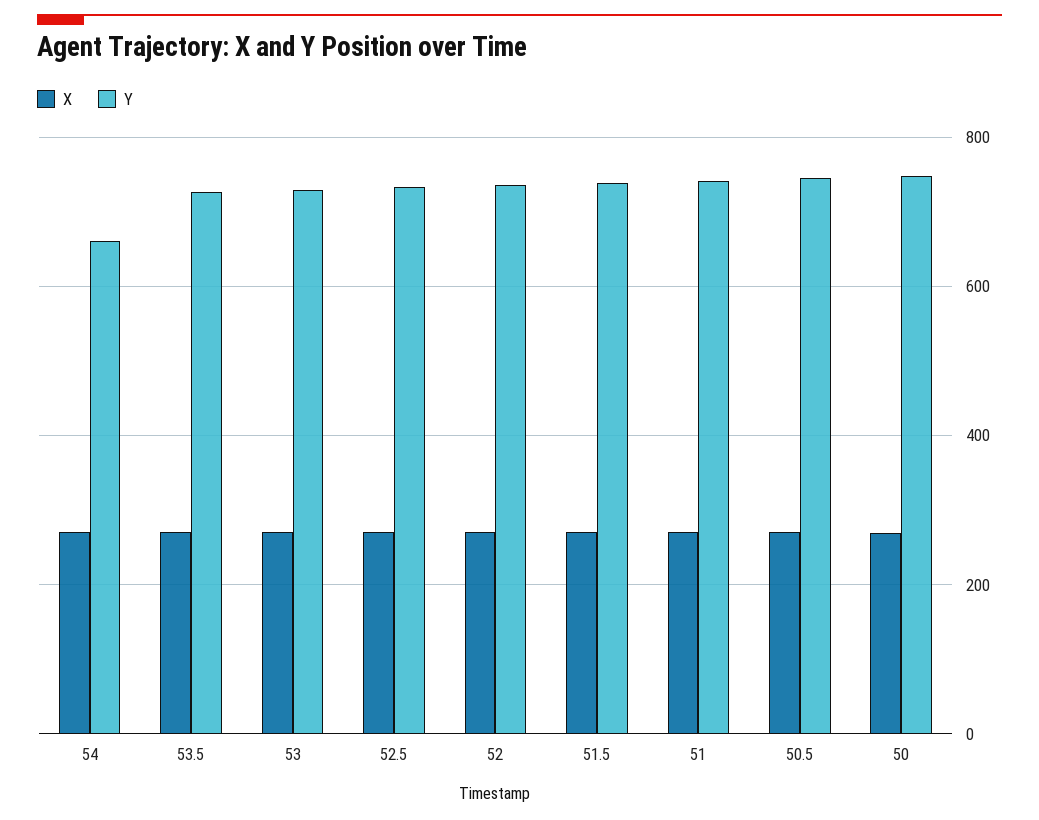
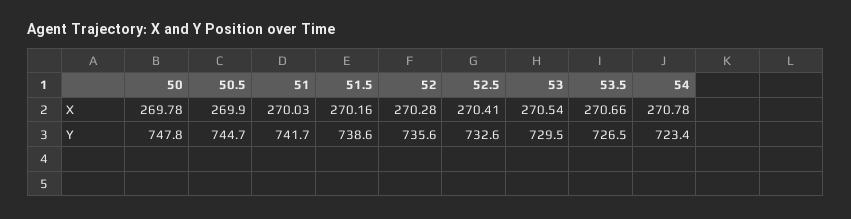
  {
    "X": {
      "54": 270.78,
      "53.5": 270.66,
      "53": 270.54,
      "52.5": 270.41,
      "52": 270.28,
      "51.5": 270.16,
      "51": 270.03,
      "50.5": 269.9,
      "50": 269.78
    },
    "Y": {
-     "54": 660,
+     "54": 723.4,
      "53.5": 726.5,
      "53": 729.5,
      "52.5": 732.6,
      "52": 735.6,
      "51.5": 738.6,
      "51": 741.7,
      "50.5": 744.7,
      "50": 747.8
    }
  }

